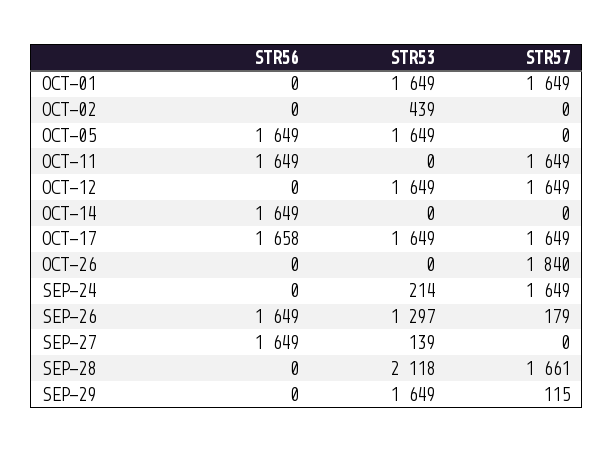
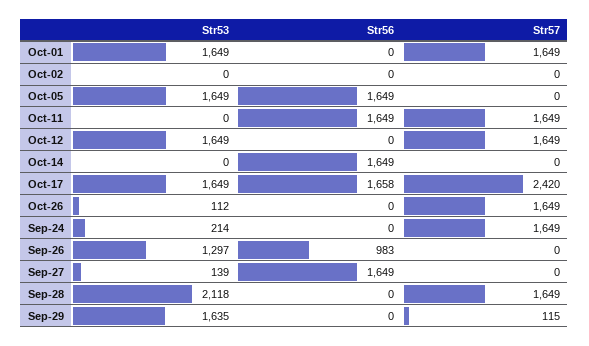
  {
    "STR56": {
      "OCT-01": 0,
      "OCT-02": 0,
      "OCT-05": 1649,
      "OCT-11": 1649,
      "OCT-12": 0,
      "OCT-14": 1649,
      "OCT-17": 1658,
      "OCT-26": 0,
      "SEP-24": 0,
-     "SEP-26": 1649,
+     "SEP-26": 983,
      "SEP-27": 1649,
      "SEP-28": 0,
      "SEP-29": 0
    },
    "STR53": {
      "OCT-01": 1649,
-     "OCT-02": 439,
+     "OCT-02": 0,
      "OCT-05": 1649,
      "OCT-11": 0,
      "OCT-12": 1649,
      "OCT-14": 0,
      "OCT-17": 1649,
-     "OCT-26": 0,
+     "OCT-26": 112,
      "SEP-24": 214,
      "SEP-26": 1297,
      "SEP-27": 139,
      "SEP-28": 2118,
-     "SEP-29": 1649
+     "SEP-29": 1635
    },
    "STR57": {
      "OCT-01": 1649,
      "OCT-02": 0,
      "OCT-05": 0,
      "OCT-11": 1649,
      "OCT-12": 1649,
      "OCT-14": 0,
-     "OCT-17": 1649,
+     "OCT-17": 2420,
-     "OCT-26": 1840,
+     "OCT-26": 1649,
      "SEP-24": 1649,
-     "SEP-26": 179,
+     "SEP-26": 0,
      "SEP-27": 0,
-     "SEP-28": 1661,
+     "SEP-28": 1649,
      "SEP-29": 115
    }
  }

